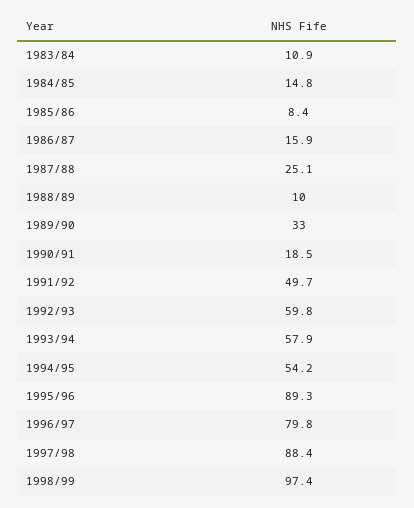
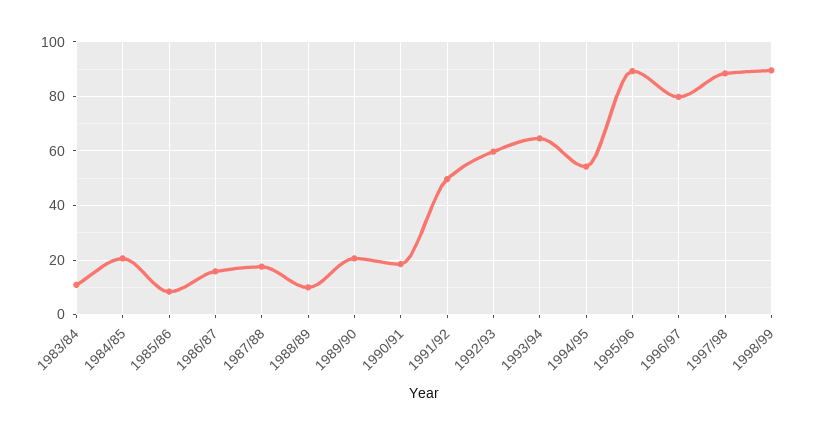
  {
    "1983/84": 10.9,
-   "1984/85": 14.8,
+   "1984/85": 20,
    "1985/86": 8.4,
    "1986/87": 15.9,
-   "1987/88": 25.1,
+   "1987/88": 17.5,
    "1988/89": 10,
-   "1989/90": 33,
+   "1989/90": 20,
    "1990/91": 18.5,
    "1991/92": 49.7,
    "1992/93": 59.8,
-   "1993/94": 57.9,
+   "1993/94": 65,
    "1994/95": 54.2,
    "1995/96": 89.3,
    "1996/97": 79.8,
    "1997/98": 88.4,
-   "1998/99": 97.4
+   "1998/99": 90
  }

